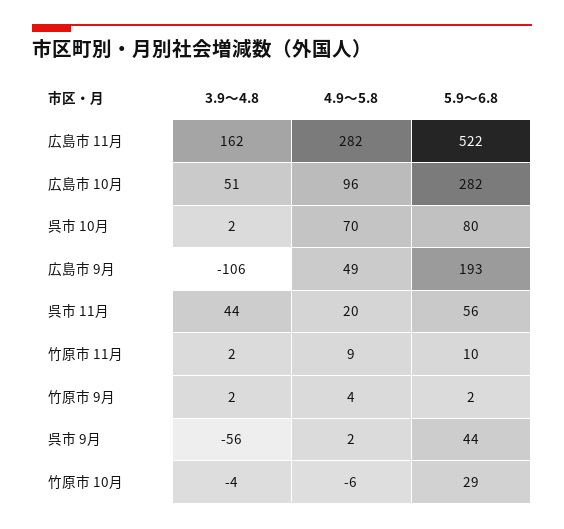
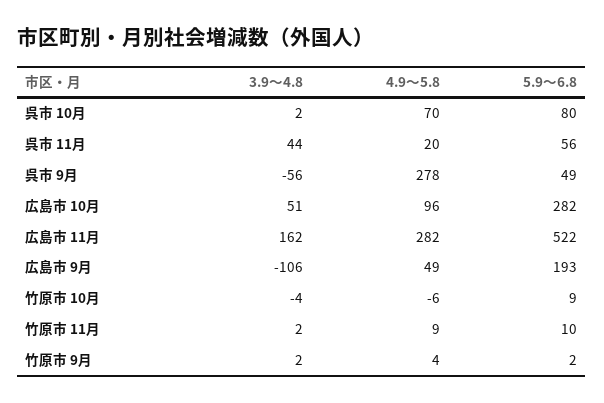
  {
    "3.9～4.8": {
      "広島市 11月": 162,
      "広島市 10月": 51,
      "呉市 10月": 2,
      "広島市 9月": -106,
      "呉市 11月": 44,
      "竹原市 11月": 2,
      "竹原市 9月": 2,
      "呉市 9月": -56,
      "竹原市 10月": -4
    },
    "4.9～5.8": {
      "広島市 11月": 282,
      "広島市 10月": 96,
      "呉市 10月": 70,
      "広島市 9月": 49,
      "呉市 11月": 20,
      "竹原市 11月": 9,
      "竹原市 9月": 4,
-     "呉市 9月": 2,
+     "呉市 9月": 278,
      "竹原市 10月": -6
    },
    "5.9～6.8": {
      "広島市 11月": 522,
      "広島市 10月": 282,
      "呉市 10月": 80,
      "広島市 9月": 193,
      "呉市 11月": 56,
      "竹原市 11月": 10,
      "竹原市 9月": 2,
-     "呉市 9月": 44,
+     "呉市 9月": 49,
-     "竹原市 10月": 29
+     "竹原市 10月": 9
    }
  }

